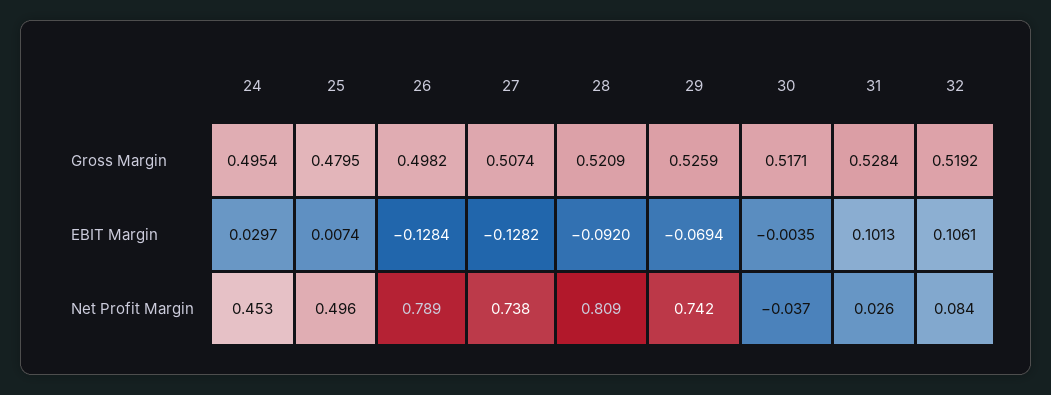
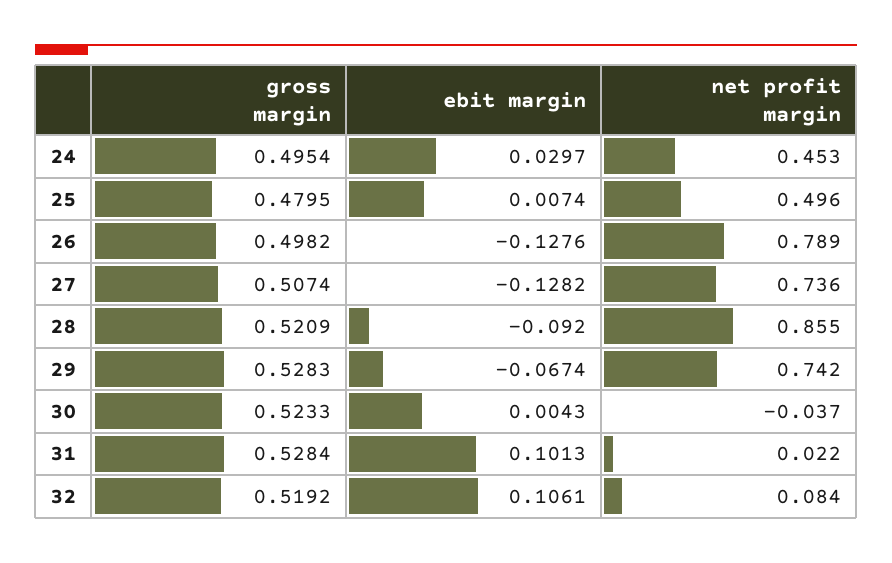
  {
    "24": {
      "Gross Margin": 0.4954,
      "EBIT Margin": 0.0297,
      "Net Profit Margin": 0.453
    },
    "25": {
      "Gross Margin": 0.4795,
      "EBIT Margin": 0.0074,
      "Net Profit Margin": 0.496
    },
    "26": {
      "Gross Margin": 0.4982,
-     "EBIT Margin": -0.1284,
+     "EBIT Margin": -0.1276,
      "Net Profit Margin": 0.789
    },
    "27": {
      "Gross Margin": 0.5074,
      "EBIT Margin": -0.1282,
-     "Net Profit Margin": 0.738
+     "Net Profit Margin": 0.736
    },
    "28": {
      "Gross Margin": 0.5209,
      "EBIT Margin": -0.092,
-     "Net Profit Margin": 0.809
+     "Net Profit Margin": 0.855
    },
    "29": {
-     "Gross Margin": 0.5259,
+     "Gross Margin": 0.5283,
-     "EBIT Margin": -0.0694,
+     "EBIT Margin": -0.0674,
      "Net Profit Margin": 0.742
    },
    "30": {
-     "Gross Margin": 0.5171,
+     "Gross Margin": 0.5233,
-     "EBIT Margin": -0.0035,
+     "EBIT Margin": 0.0043,
      "Net Profit Margin": -0.037
    },
    "31": {
      "Gross Margin": 0.5284,
      "EBIT Margin": 0.1013,
-     "Net Profit Margin": 0.026
+     "Net Profit Margin": 0.022
    },
    "32": {
      "Gross Margin": 0.5192,
      "EBIT Margin": 0.1061,
      "Net Profit Margin": 0.084
    }
  }

